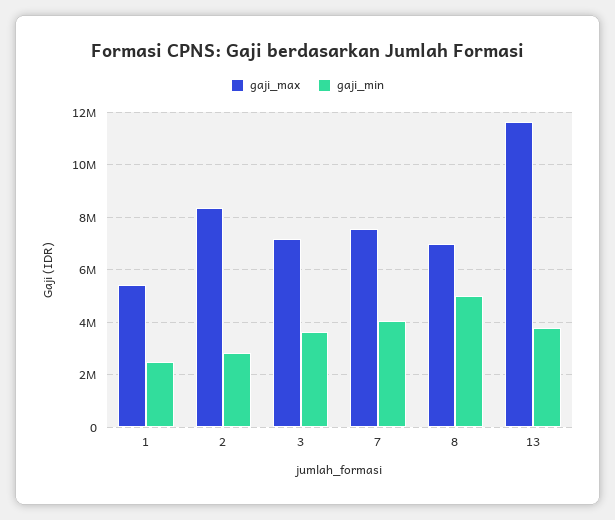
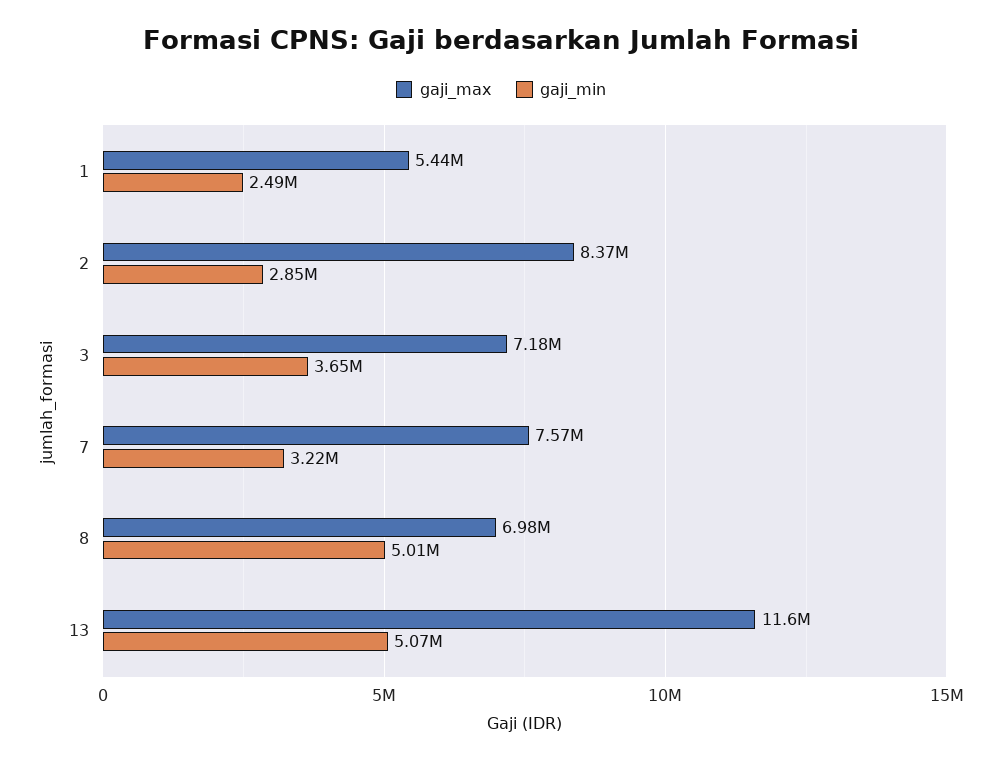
  {
    "gaji_max": {
      "1": 5440000,
      "2": 8370000,
      "3": 7180000,
      "7": 7570000,
      "8": 6980000,
      "13": 11600000
    },
    "gaji_min": {
      "1": 2490000,
      "2": 2850000,
      "3": 3650000,
-     "7": 4000000,
+     "7": 3220000,
      "8": 5010000,
-     "13": 3750000
+     "13": 5070000
    }
  }

